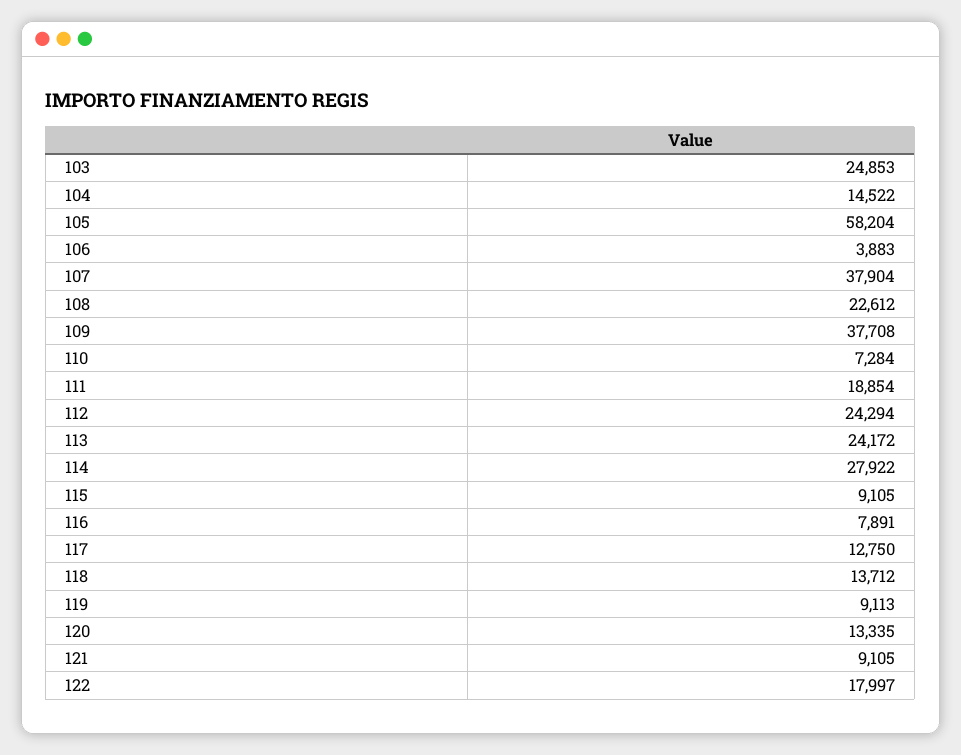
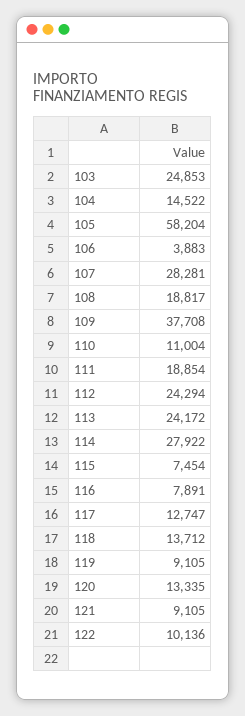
  {
    "103": 24853,
    "104": 14522,
    "105": 58204,
    "106": 3883,
-   "107": 37904,
+   "107": 28281,
-   "108": 22612,
+   "108": 18817,
    "109": 37708,
-   "110": 7284,
+   "110": 11004,
    "111": 18854,
    "112": 24294,
    "113": 24172,
    "114": 27922,
-   "115": 9105,
+   "115": 7454,
    "116": 7891,
-   "117": 12750,
+   "117": 12747,
    "118": 13712,
-   "119": 9113,
+   "119": 9105,
    "120": 13335,
    "121": 9105,
-   "122": 17997
+   "122": 10136
  }

